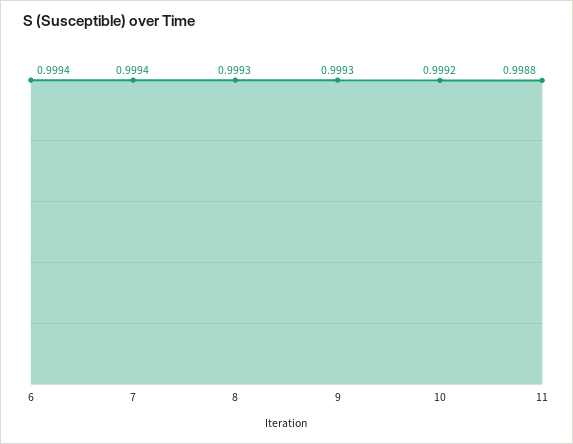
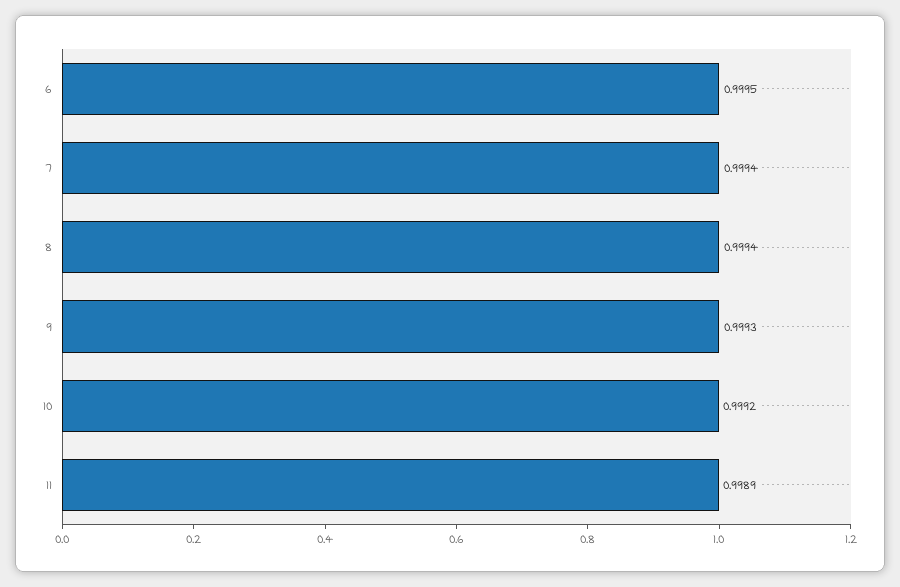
  {
-   "6": 0.9994,
+   "6": 0.9995,
    "7": 0.9994,
-   "8": 0.9993,
+   "8": 0.9994,
    "9": 0.9993,
    "10": 0.9992,
-   "11": 0.9988
+   "11": 0.9989
  }

